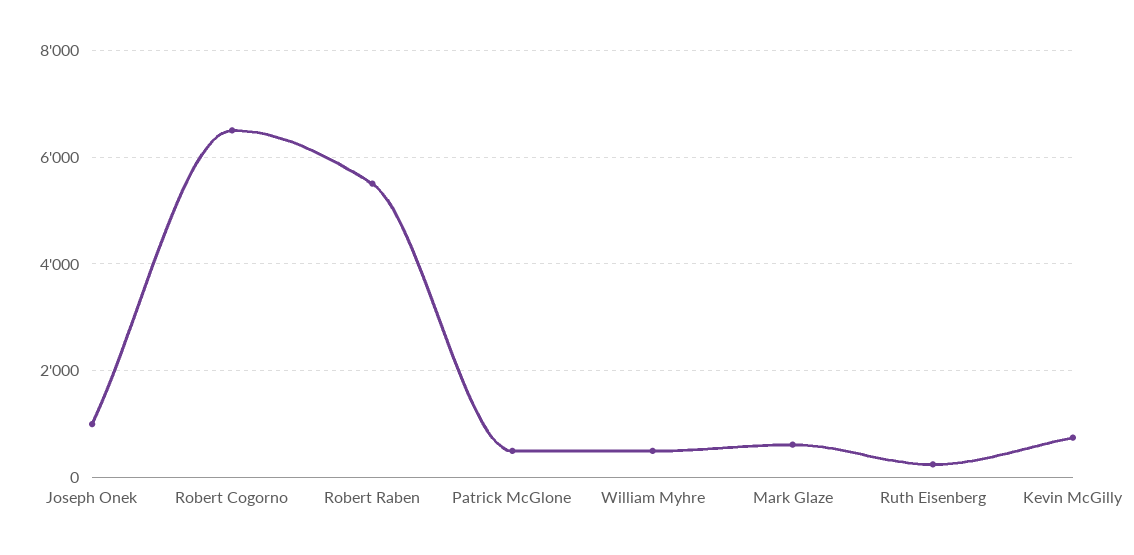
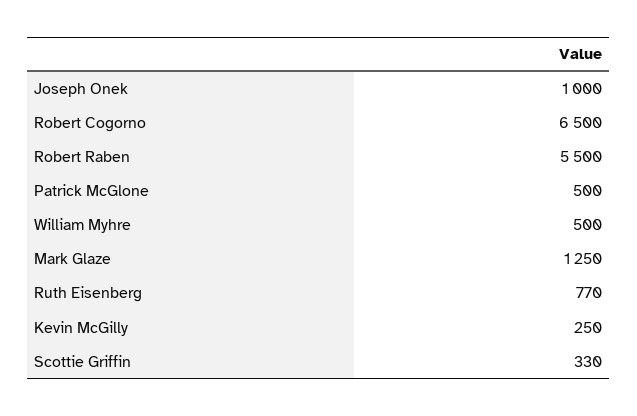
  {
    "Joseph Onek": 1000,
    "Robert Cogorno": 6500,
    "Robert Raben": 5500,
    "Patrick McGlone": 500,
    "William Myhre": 500,
-   "Mark Glaze": 600,
+   "Mark Glaze": 1250,
-   "Ruth Eisenberg": 200,
+   "Ruth Eisenberg": 770,
-   "Kevin McGilly": 800
+   "Kevin McGilly": 250,
+   "Scottie Griffin": 330
  }

